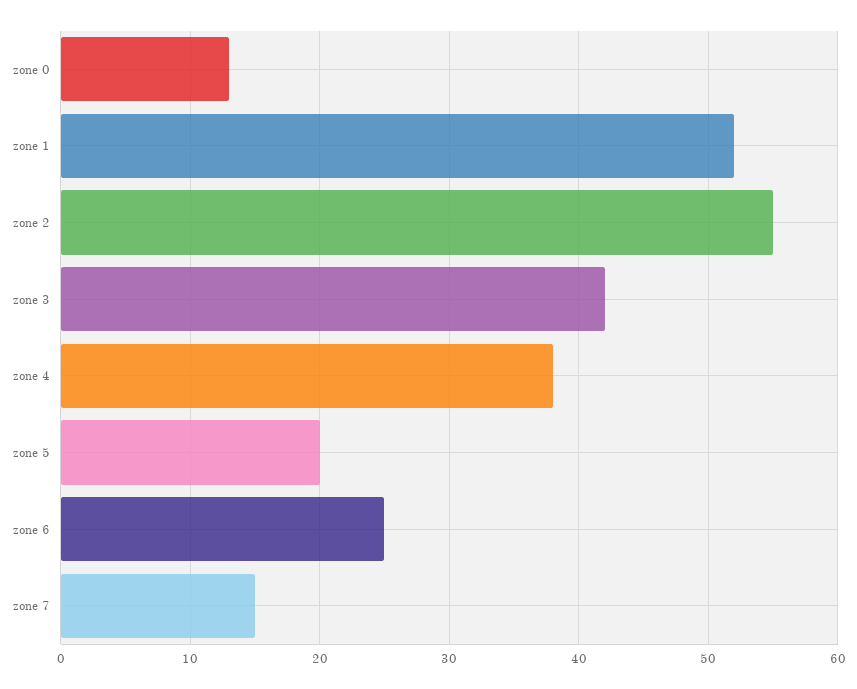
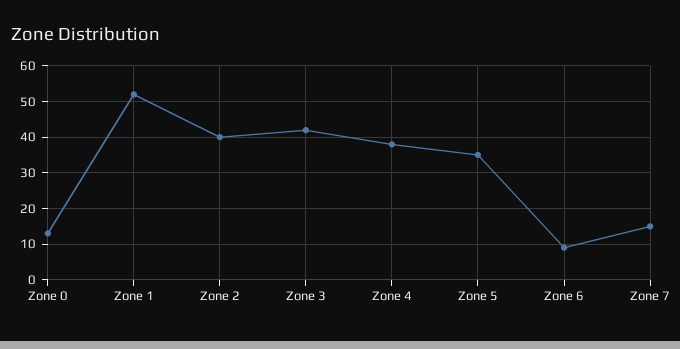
  {
    "zone 0": 13,
    "zone 1": 52,
-   "zone 2": 55,
+   "zone 2": 40,
    "zone 3": 42,
    "zone 4": 38,
-   "zone 5": 20,
+   "zone 5": 35,
-   "zone 6": 25,
+   "zone 6": 10,
    "zone 7": 15
  }

